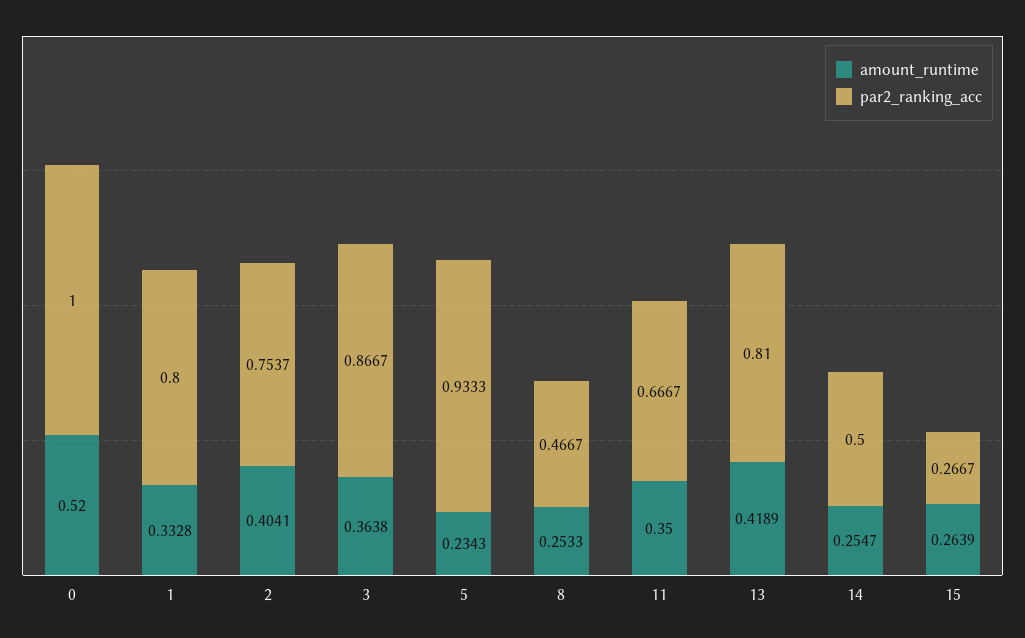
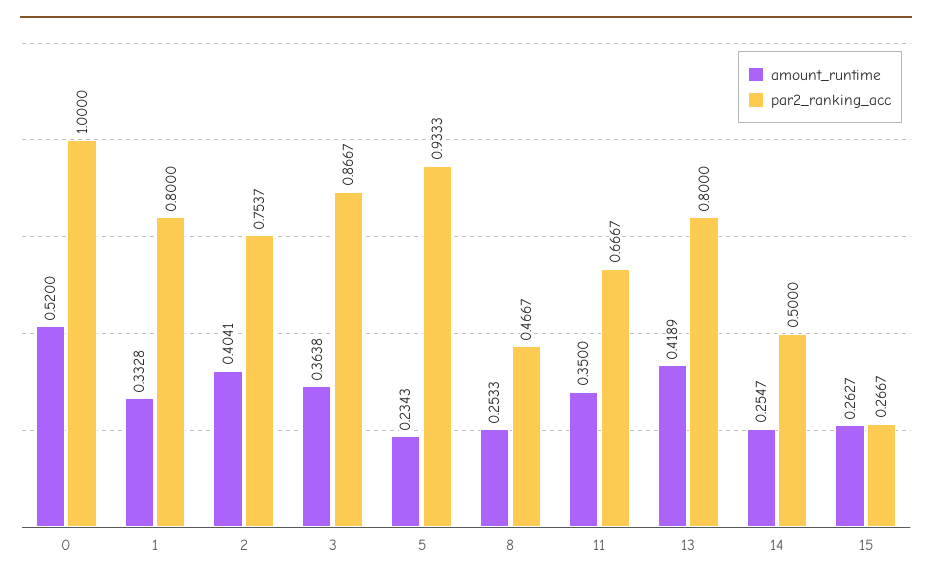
  {
    "amount_runtime": {
      "0": 0.52,
      "1": 0.3328,
      "2": 0.4041,
      "3": 0.3638,
      "5": 0.2343,
      "8": 0.2533,
      "11": 0.35,
      "13": 0.4189,
      "14": 0.2547,
-     "15": 0.2639
+     "15": 0.2627
    },
    "par2_ranking_acc": {
      "0": 1,
      "1": 0.8,
      "2": 0.7537,
      "3": 0.8667,
      "5": 0.9333,
      "8": 0.4667,
      "11": 0.6667,
-     "13": 0.81,
+     "13": 0.8,
      "14": 0.5,
      "15": 0.2667
    }
  }

